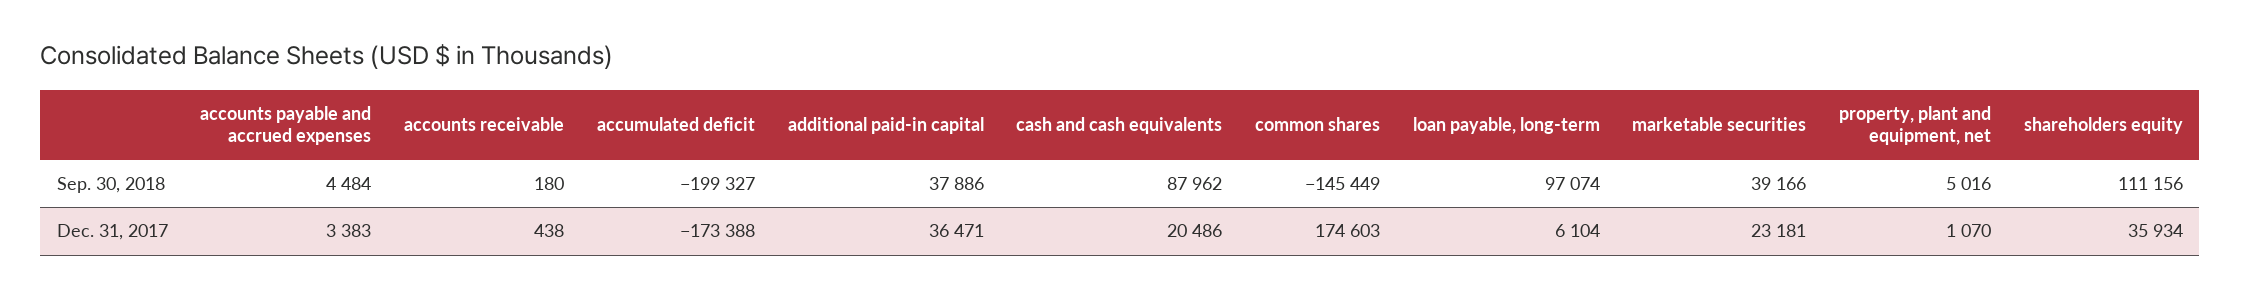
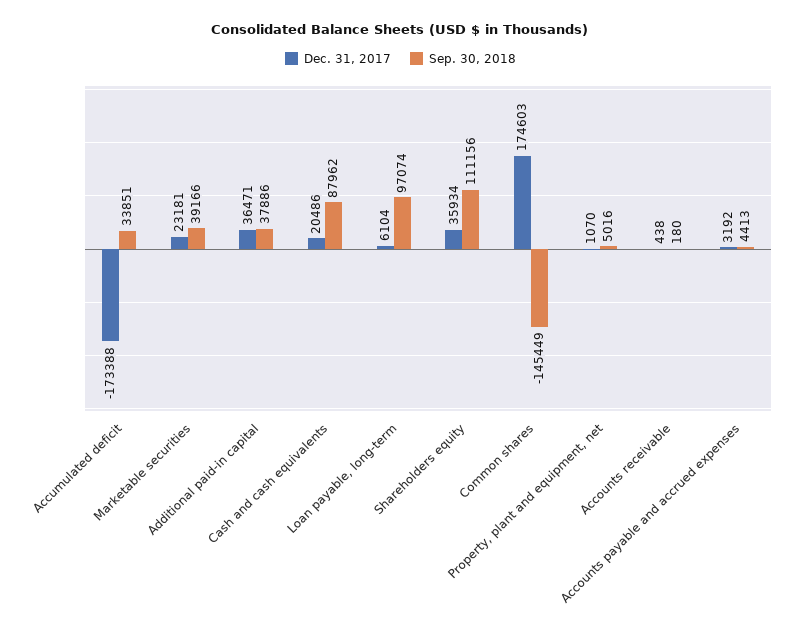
  {
    "Sep. 30, 2018": {
-     "accounts payable and accrued expenses": 4484,
+     "accounts payable and accrued expenses": 4413,
      "accounts receivable": 180,
-     "accumulated deficit": -199327,
+     "accumulated deficit": 33851,
      "additional paid-in capital": 37886,
      "cash and cash equivalents": 87962,
      "common shares": -145449,
      "loan payable, long-term": 97074,
      "marketable securities": 39166,
      "property, plant and equipment, net": 5016,
      "shareholders equity": 111156
    },
    "Dec. 31, 2017": {
-     "accounts payable and accrued expenses": 3383,
+     "accounts payable and accrued expenses": 3192,
      "accounts receivable": 438,
      "accumulated deficit": -173388,
      "additional paid-in capital": 36471,
      "cash and cash equivalents": 20486,
      "common shares": 174603,
      "loan payable, long-term": 6104,
      "marketable securities": 23181,
      "property, plant and equipment, net": 1070,
      "shareholders equity": 35934
    }
  }

